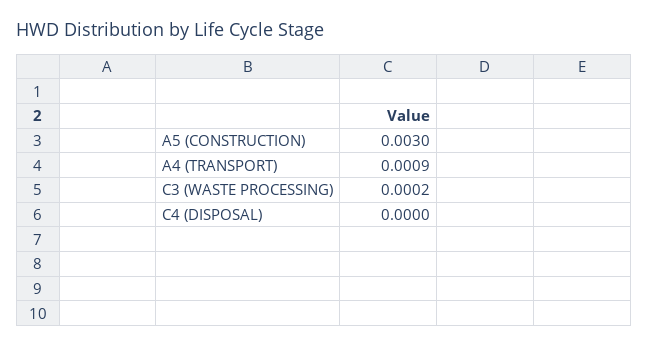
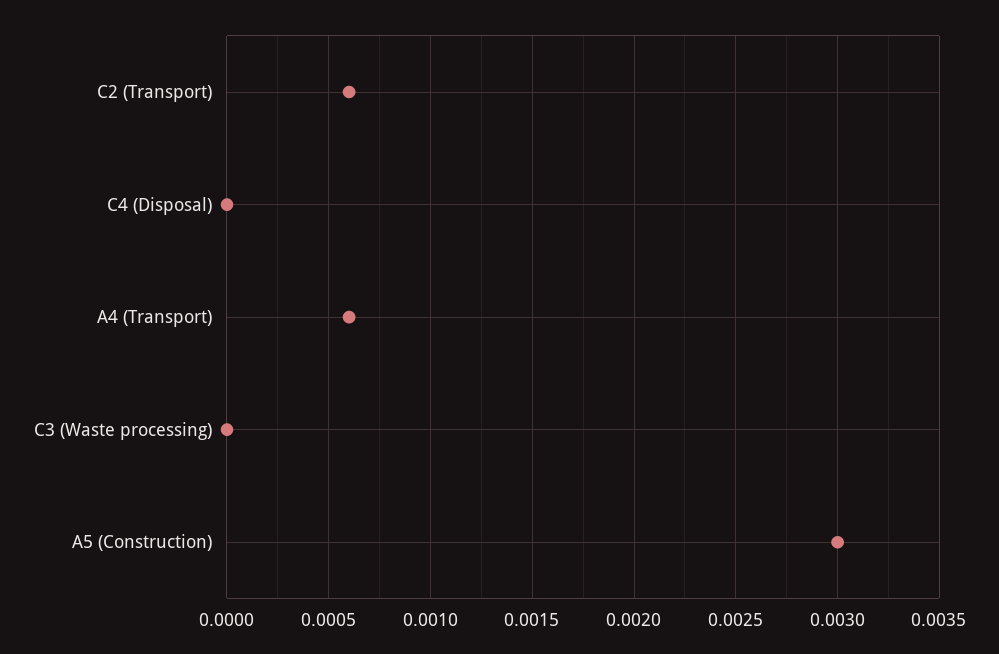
  {
    "A5 (CONSTRUCTION)": 0.003,
-   "A4 (TRANSPORT)": 0.0009,
+   "A4 (TRANSPORT)": 0.0006,
-   "C3 (WASTE PROCESSING)": 0.0002,
+   "C3 (WASTE PROCESSING)": 0,
-   "C4 (DISPOSAL)": 0
+   "C4 (DISPOSAL)": 0,
+   "C2 (Transport)": 0.0006
  }

